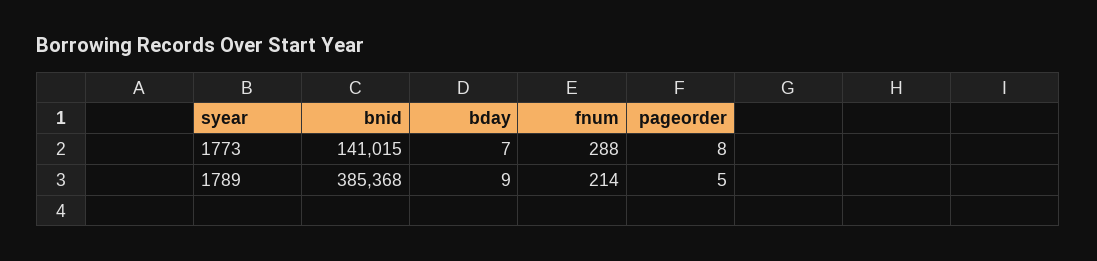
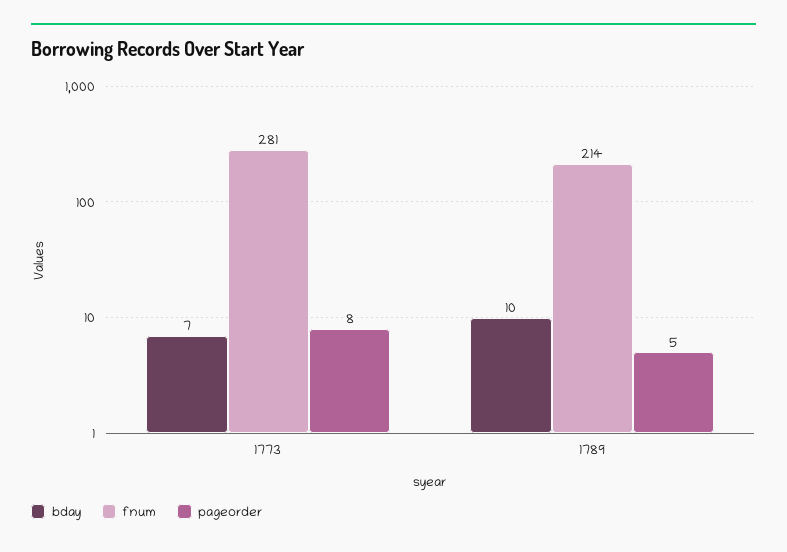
  {
-   "bnid": {
-     "1773": 141015,
-     "1789": 385368
-   },
    "bday": {
      "1773": 7,
-     "1789": 9
+     "1789": 10
    },
    "fnum": {
-     "1773": 288,
+     "1773": 281,
      "1789": 214
    },
    "pageorder": {
      "1773": 8,
      "1789": 5
    }
  }

